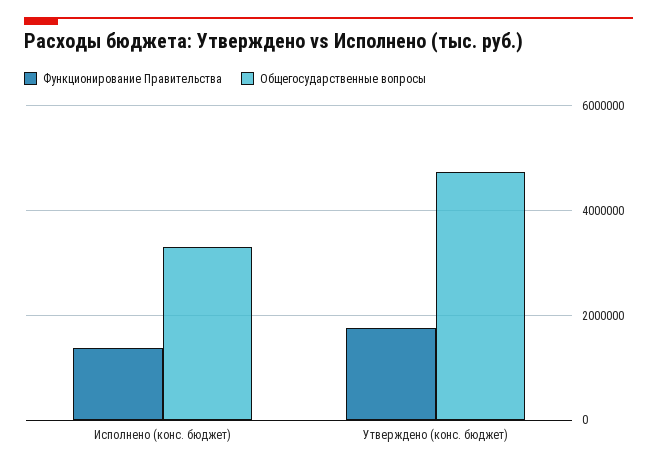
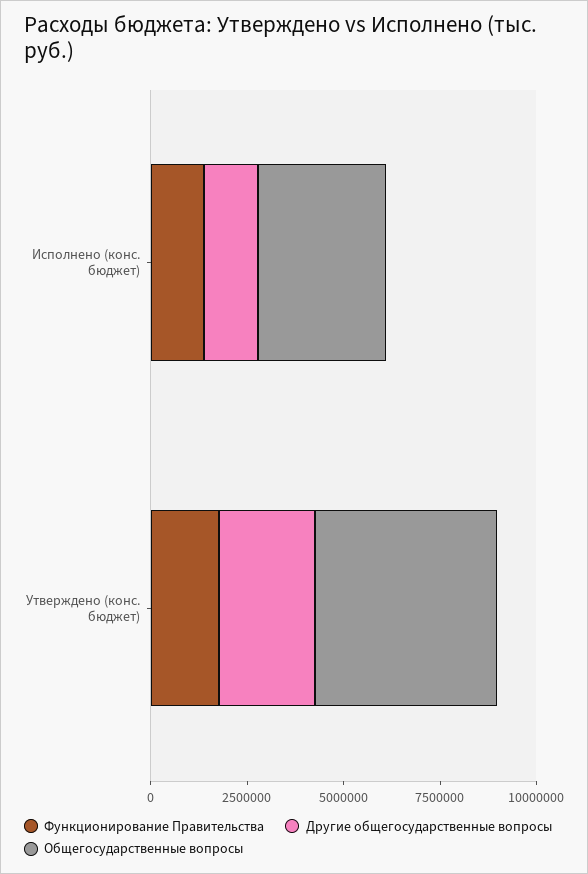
  {
    "Функционирование Правительства": {
      "Исполнено (конс. бюджет)": 1400000,
      "Утверждено (конс. бюджет)": 1800000
    },
    "Общегосударственные вопросы": {
      "Исполнено (конс. бюджет)": 3400000,
      "Утверждено (конс. бюджет)": 4800000
-   }
+   },
+   "Другие общегосударственные вопросы": {
+     "Исполнено (конс. бюджет)": 1500000,
+     "Утверждено (конс. бюджет)": 2500000
+   }
  }

